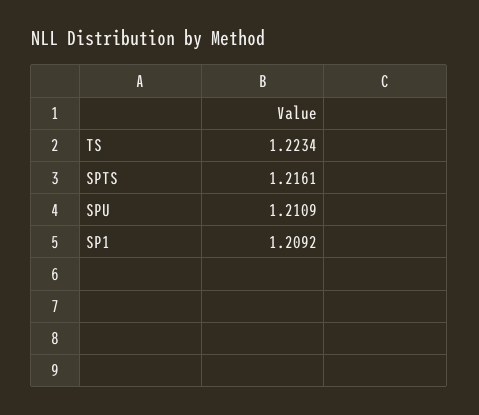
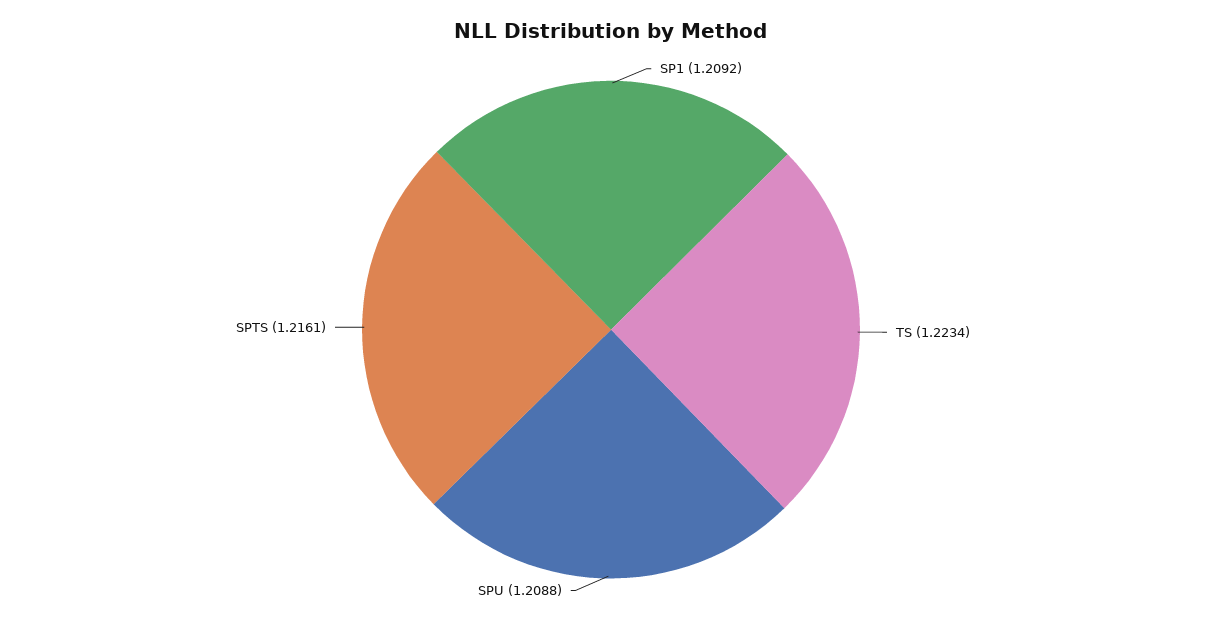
  {
    "TS": 1.2234,
    "SPTS": 1.2161,
-   "SPU": 1.2109,
+   "SPU": 1.2088,
    "SP1": 1.2092
  }

